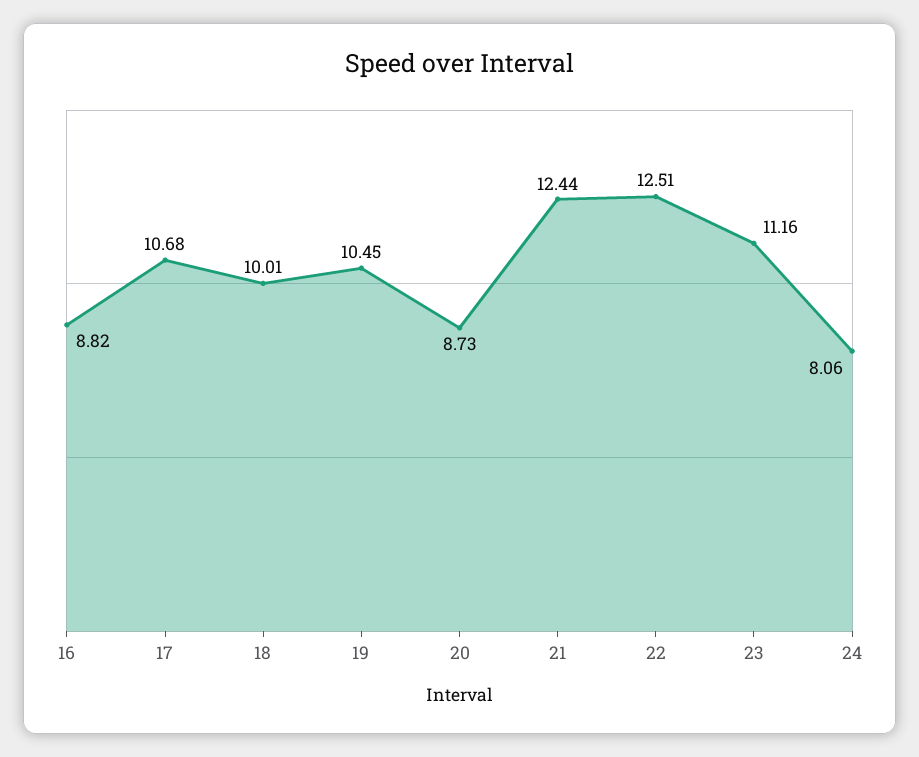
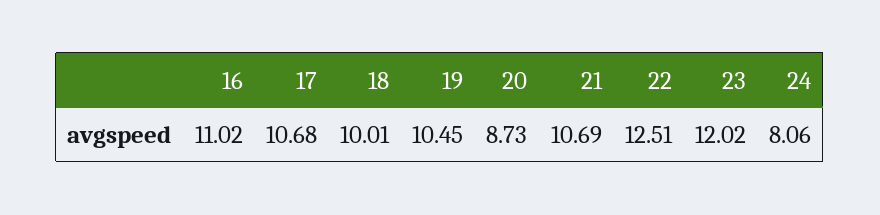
  {
-   "16": 8.82,
+   "16": 11.02,
    "17": 10.68,
    "18": 10.01,
    "19": 10.45,
    "20": 8.73,
-   "21": 12.44,
+   "21": 10.69,
    "22": 12.51,
-   "23": 11.16,
+   "23": 12.02,
    "24": 8.06
  }

